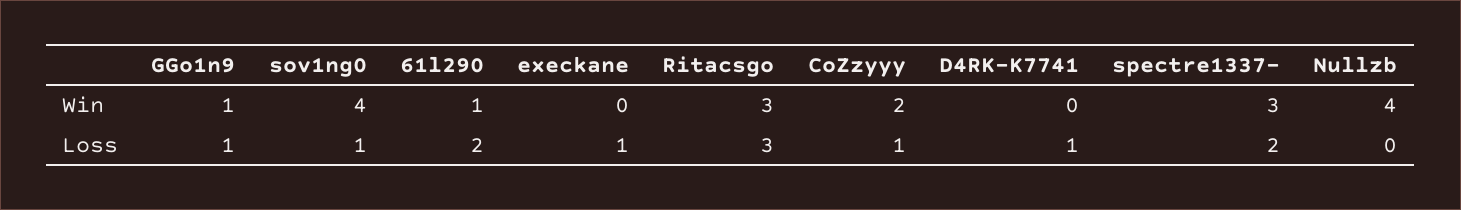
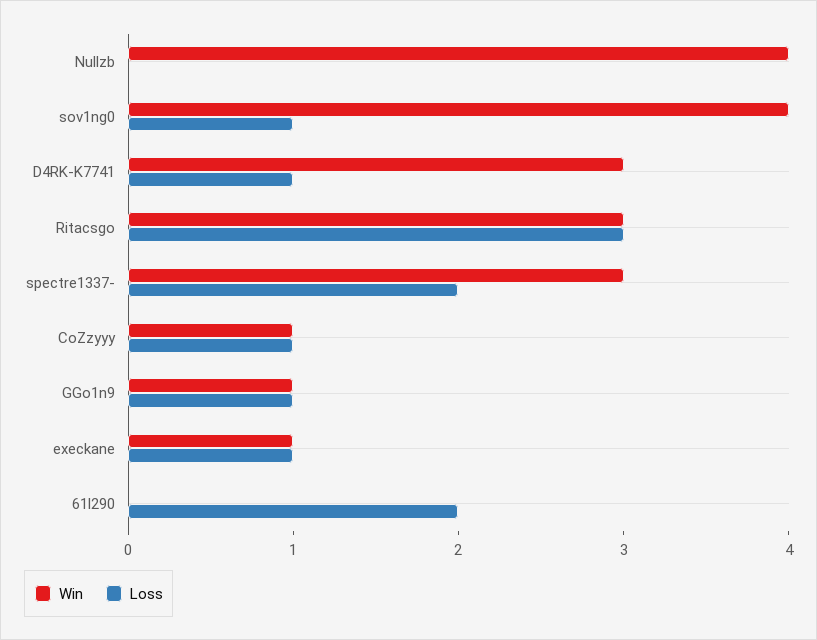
  {
    "Win": {
      "GGo1n9": 1,
      "sov1ng0": 4,
-     "61l290": 1,
+     "61l290": 0,
-     "execkane": 0,
+     "execkane": 1,
      "Ritacsgo": 3,
-     "CoZzyyy": 2,
+     "CoZzyyy": 1,
-     "D4RK-K7741": 0,
+     "D4RK-K7741": 3,
      "spectre1337-": 3,
      "Nullzb": 4
    },
    "Loss": {
      "GGo1n9": 1,
      "sov1ng0": 1,
      "61l290": 2,
      "execkane": 1,
      "Ritacsgo": 3,
      "CoZzyyy": 1,
      "D4RK-K7741": 1,
      "spectre1337-": 2,
      "Nullzb": 0
    }
  }

